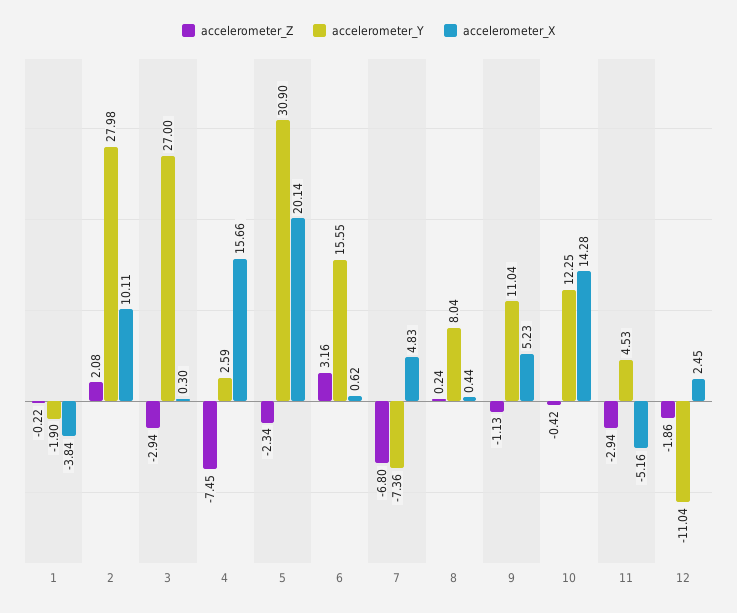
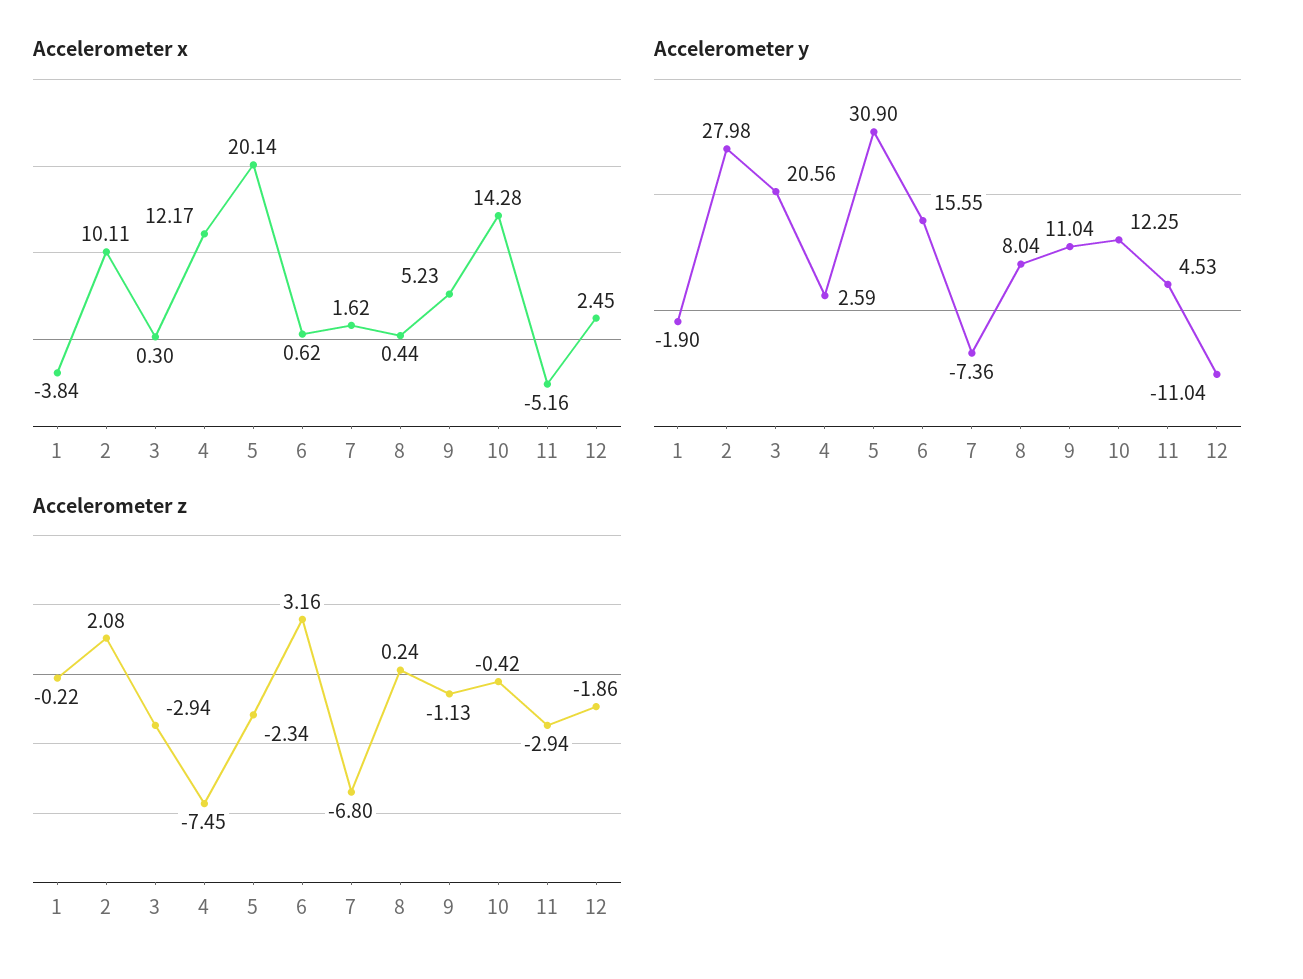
  {
    "accelerometer_Z": {
      "1": -0.22,
      "2": 2.08,
      "3": -2.94,
      "4": -7.45,
      "5": -2.34,
      "6": 3.16,
      "7": -6.8,
      "8": 0.24,
      "9": -1.13,
      "10": -0.42,
      "11": -2.94,
      "12": -1.86
    },
    "accelerometer_Y": {
      "1": -1.9,
      "2": 27.98,
-     "3": 27,
+     "3": 20.56,
      "4": 2.59,
      "5": 30.9,
      "6": 15.55,
      "7": -7.36,
      "8": 8.04,
      "9": 11.04,
      "10": 12.25,
      "11": 4.53,
      "12": -11.04
    },
    "accelerometer_X": {
      "1": -3.84,
      "2": 10.11,
      "3": 0.3,
-     "4": 15.66,
+     "4": 12.17,
      "5": 20.14,
      "6": 0.62,
-     "7": 4.83,
+     "7": 1.62,
      "8": 0.44,
      "9": 5.23,
      "10": 14.28,
      "11": -5.16,
      "12": 2.45
    }
  }

